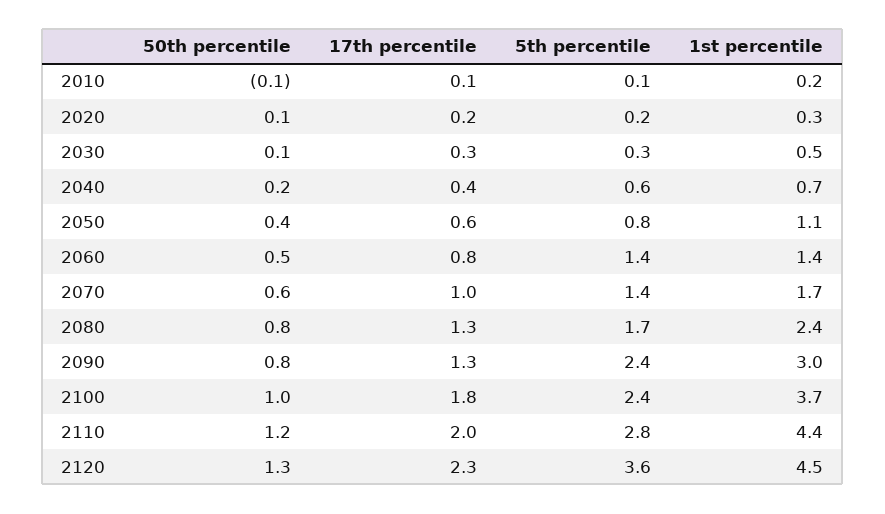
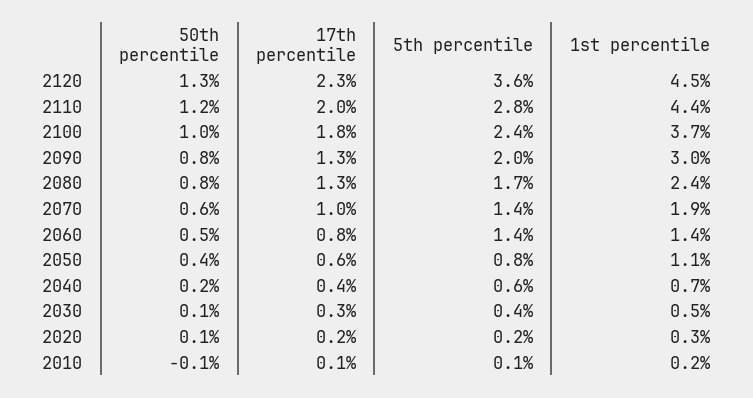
  {
    "50th percentile": {
      "2010": -0.1,
      "2020": 0.1,
      "2030": 0.1,
      "2040": 0.2,
      "2050": 0.4,
      "2060": 0.5,
      "2070": 0.6,
      "2080": 0.8,
      "2090": 0.8,
      "2100": 1,
      "2110": 1.2,
      "2120": 1.3
    },
    "17th percentile": {
      "2010": 0.1,
      "2020": 0.2,
      "2030": 0.3,
      "2040": 0.4,
      "2050": 0.6,
      "2060": 0.8,
      "2070": 1,
      "2080": 1.3,
      "2090": 1.3,
      "2100": 1.8,
      "2110": 2,
      "2120": 2.3
    },
    "5th percentile": {
      "2010": 0.1,
      "2020": 0.2,
-     "2030": 0.3,
+     "2030": 0.4,
      "2040": 0.6,
      "2050": 0.8,
      "2060": 1.4,
      "2070": 1.4,
      "2080": 1.7,
-     "2090": 2.4,
+     "2090": 2,
      "2100": 2.4,
      "2110": 2.8,
      "2120": 3.6
    },
    "1st percentile": {
      "2010": 0.2,
      "2020": 0.3,
      "2030": 0.5,
      "2040": 0.7,
      "2050": 1.1,
      "2060": 1.4,
-     "2070": 1.7,
+     "2070": 1.9,
      "2080": 2.4,
      "2090": 3,
      "2100": 3.7,
      "2110": 4.4,
      "2120": 4.5
    }
  }

